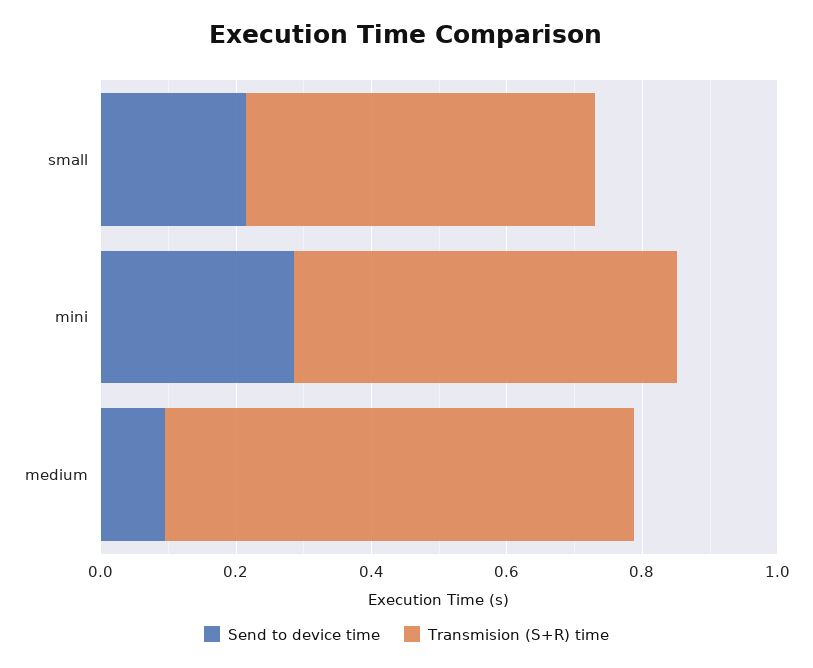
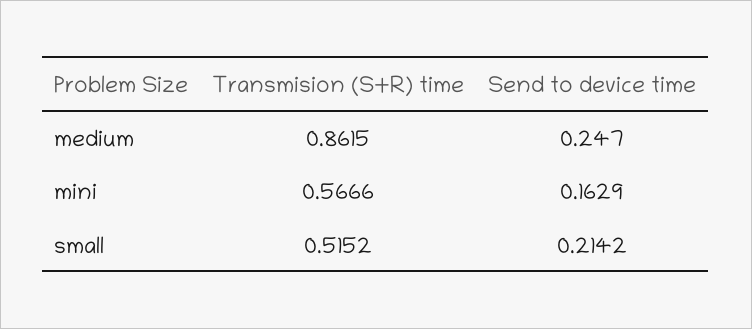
  {
    "Send to device time": {
      "small": 0.2142,
-     "mini": 0.3,
+     "mini": 0.1629,
-     "medium": 0.1
+     "medium": 0.247
    },
    "Transmision (S+R) time": {
      "small": 0.5152,
      "mini": 0.5666,
-     "medium": 0.7
+     "medium": 0.8615
    }
  }

